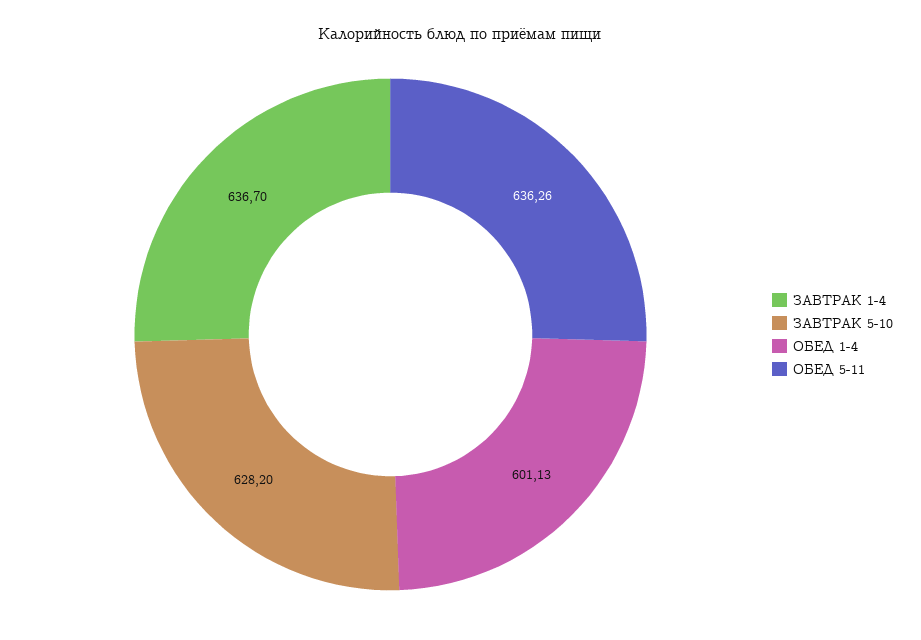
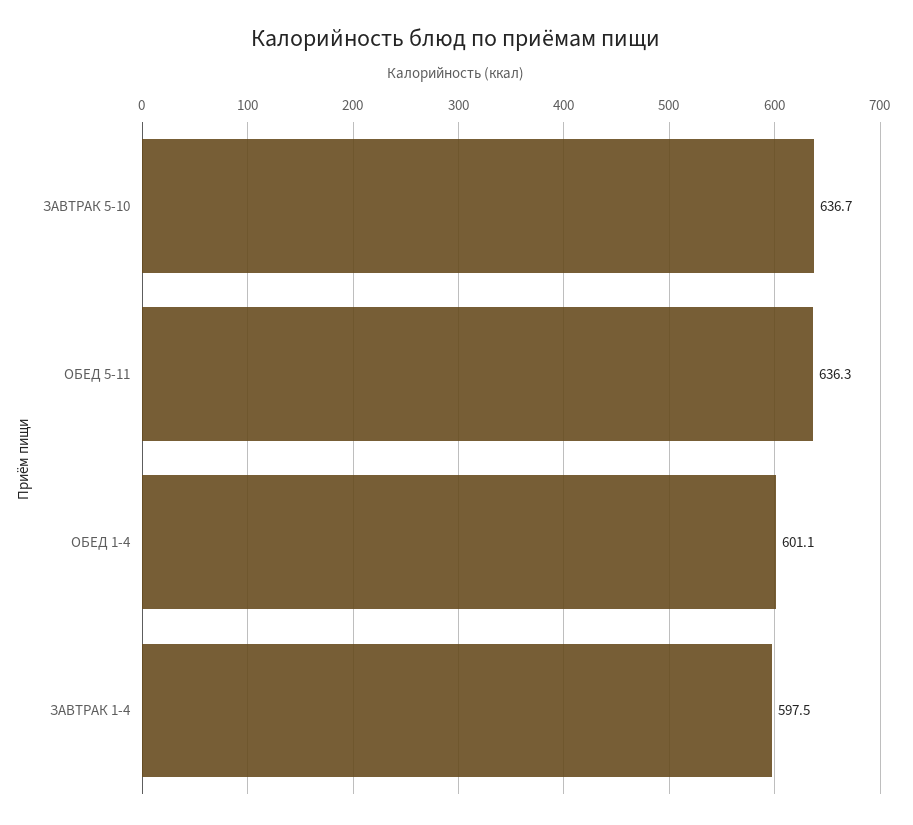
  {
-   "ЗАВТРАК 1-4": 636.7,
+   "ЗАВТРАК 1-4": 597.5,
-   "ЗАВТРАК 5-10": 628.2,
+   "ЗАВТРАК 5-10": 636.7,
    "ОБЕД 1-4": 601.13,
    "ОБЕД 5-11": 636.26
  }

